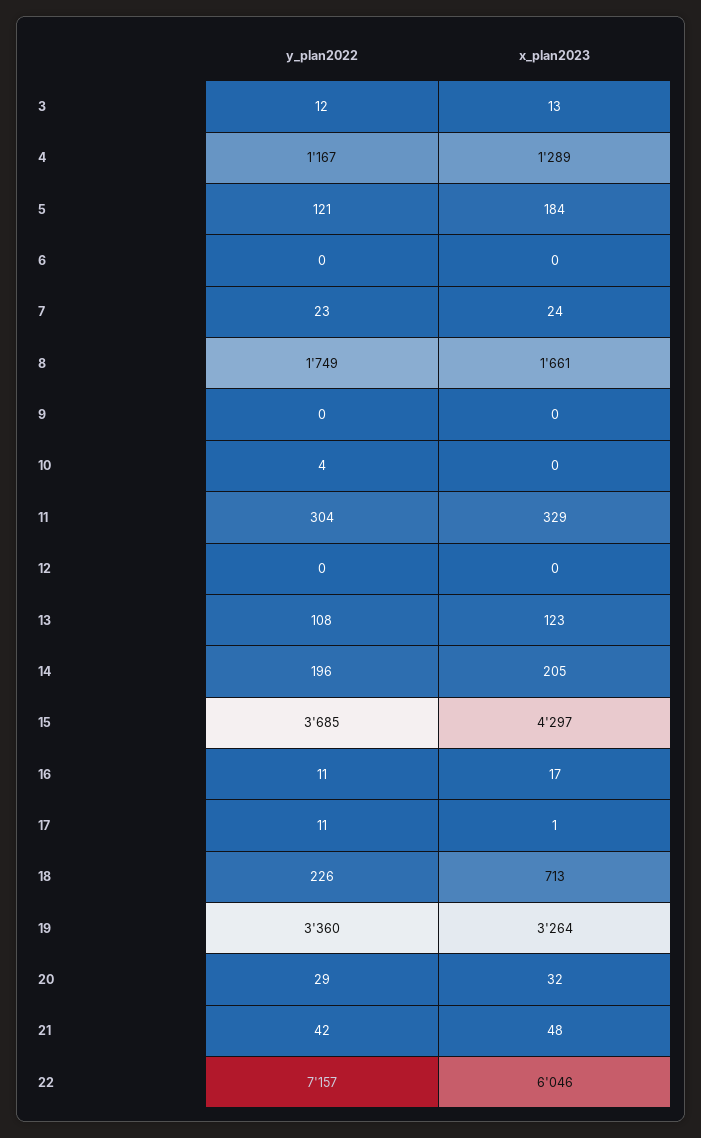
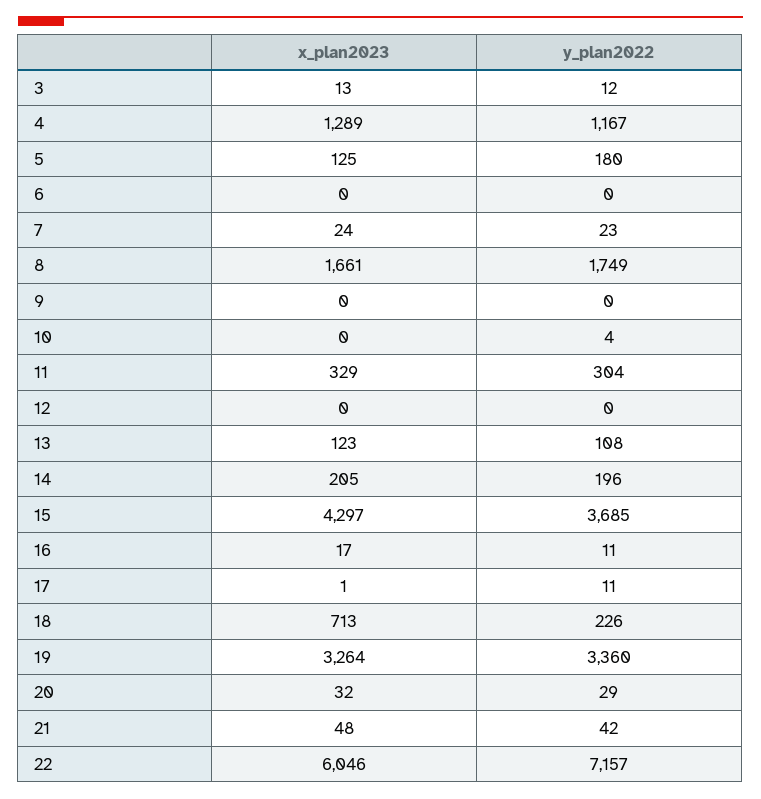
  {
    "y_plan2022": {
      "3": 12,
      "4": 1167,
-     "5": 121,
+     "5": 180,
      "6": 0,
      "7": 23,
      "8": 1749,
      "9": 0,
      "10": 4,
      "11": 304,
      "12": 0,
      "13": 108,
      "14": 196,
      "15": 3685,
      "16": 11,
      "17": 11,
      "18": 226,
      "19": 3360,
      "20": 29,
      "21": 42,
      "22": 7157
    },
    "x_plan2023": {
      "3": 13,
      "4": 1289,
-     "5": 184,
+     "5": 125,
      "6": 0,
      "7": 24,
      "8": 1661,
      "9": 0,
      "10": 0,
      "11": 329,
      "12": 0,
      "13": 123,
      "14": 205,
      "15": 4297,
      "16": 17,
      "17": 1,
      "18": 713,
      "19": 3264,
      "20": 32,
      "21": 48,
      "22": 6046
    }
  }

